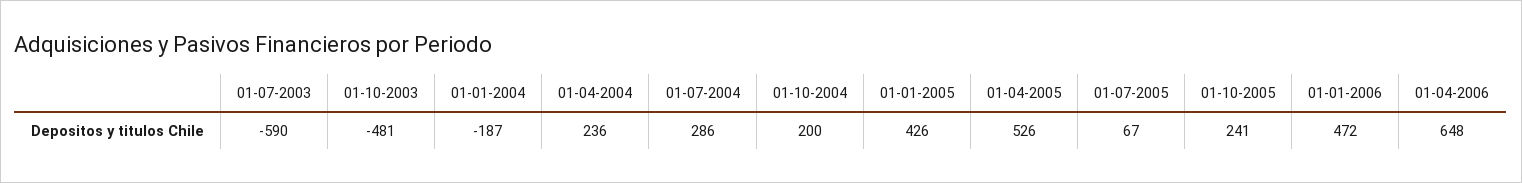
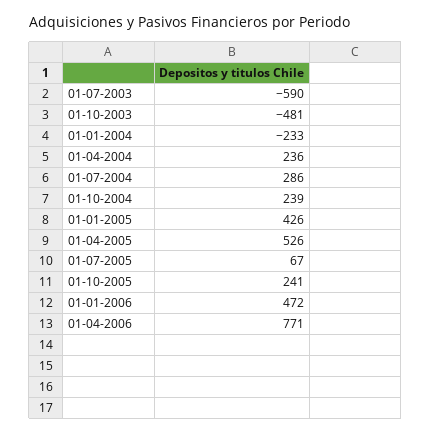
  {
    "01-07-2003": -590,
    "01-10-2003": -481,
-   "01-01-2004": -187,
+   "01-01-2004": -233,
    "01-04-2004": 236,
    "01-07-2004": 286,
-   "01-10-2004": 200,
+   "01-10-2004": 239,
    "01-01-2005": 426,
    "01-04-2005": 526,
    "01-07-2005": 67,
    "01-10-2005": 241,
    "01-01-2006": 472,
-   "01-04-2006": 648
+   "01-04-2006": 771
  }

